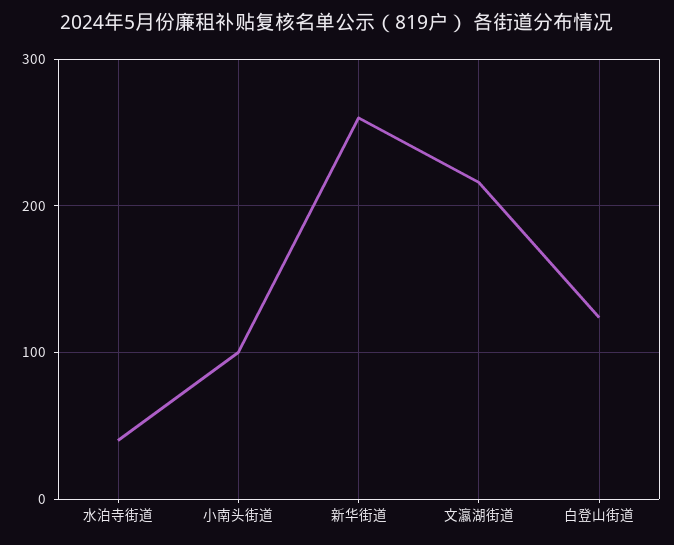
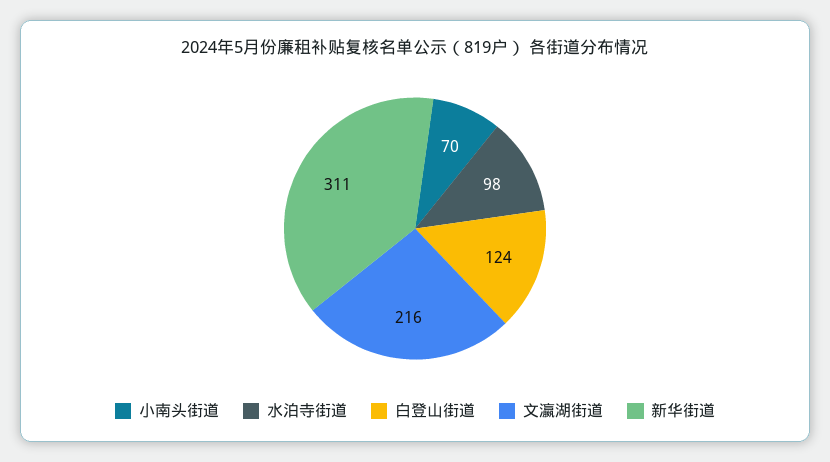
  {
-   "水泊寺街道": 40,
+   "水泊寺街道": 98,
-   "小南头街道": 100,
+   "小南头街道": 70,
-   "新华街道": 260,
+   "新华街道": 311,
    "文瀛湖街道": 216,
    "白登山街道": 124
  }

